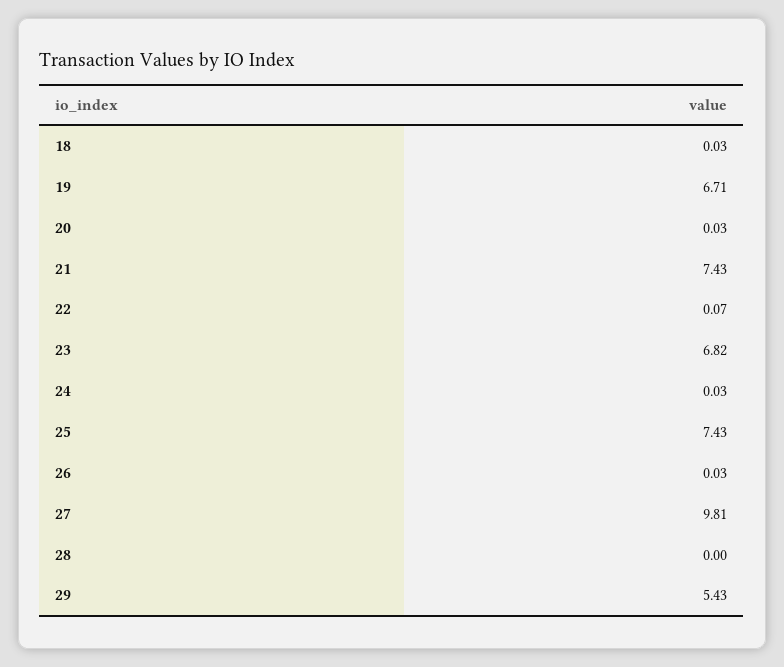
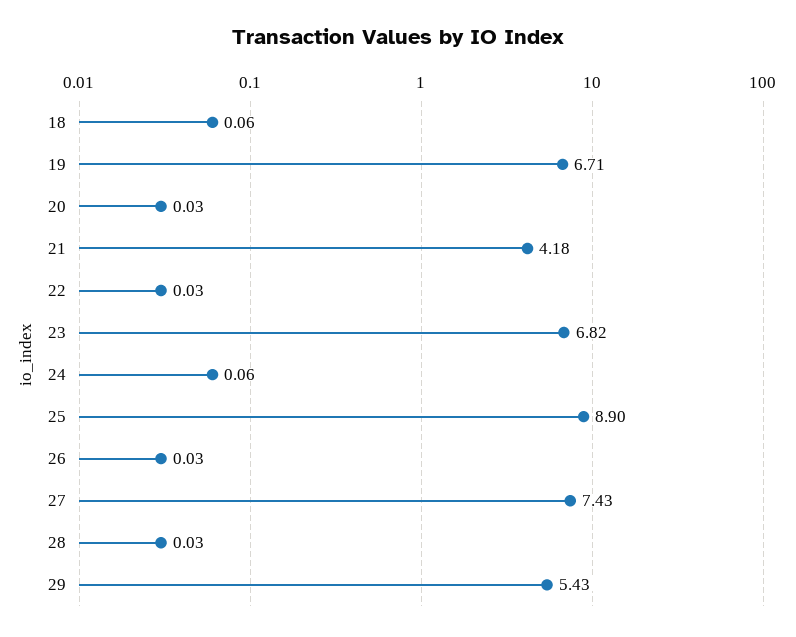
  {
-   "18": 0.03,
+   "18": 0.06,
    "19": 6.71,
    "20": 0.03,
-   "21": 7.43,
+   "21": 4.18,
-   "22": 0.07,
+   "22": 0.03,
    "23": 6.82,
-   "24": 0.03,
+   "24": 0.06,
-   "25": 7.43,
+   "25": 8.9,
    "26": 0.03,
-   "27": 9.81,
+   "27": 7.43,
-   "28": 0,
+   "28": 0.03,
    "29": 5.43
  }

